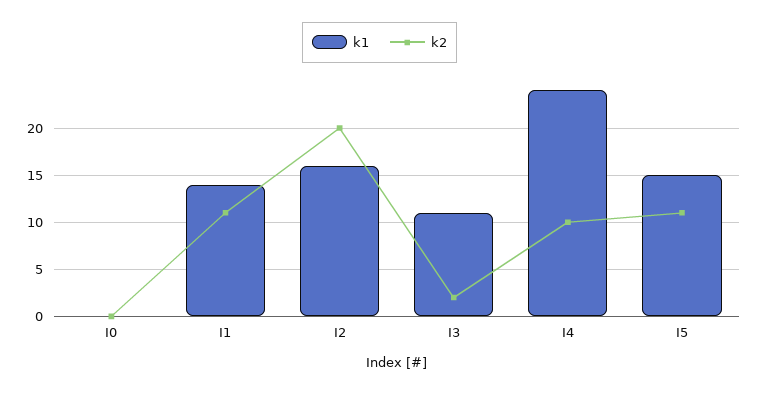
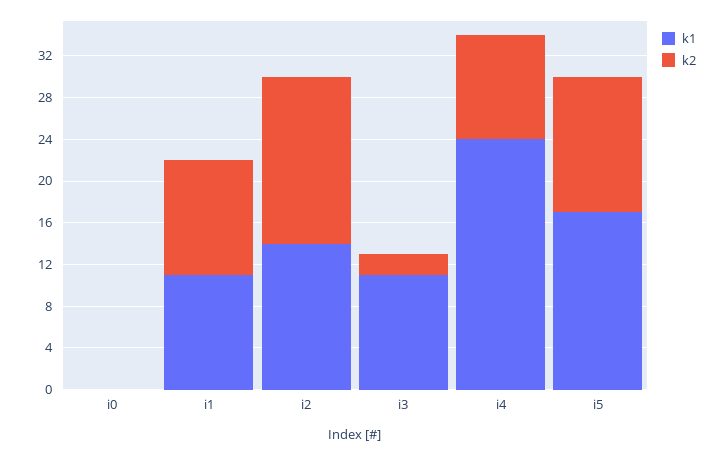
  {
    "k1": {
      "I0": 0,
-     "I1": 14,
+     "I1": 11,
-     "I2": 16,
+     "I2": 14,
      "I3": 11,
      "I4": 24,
-     "I5": 15
+     "I5": 17
    },
    "k2": {
      "I0": 0,
      "I1": 11,
-     "I2": 20,
+     "I2": 16,
      "I3": 2,
      "I4": 10,
-     "I5": 11
+     "I5": 13
    }
  }

